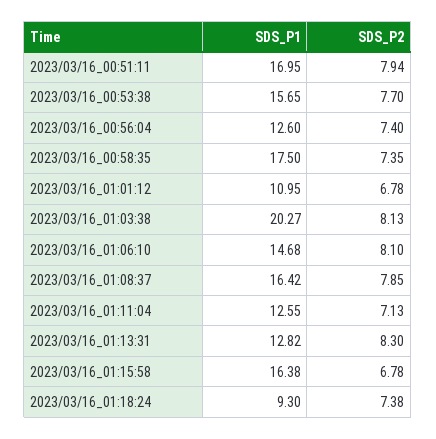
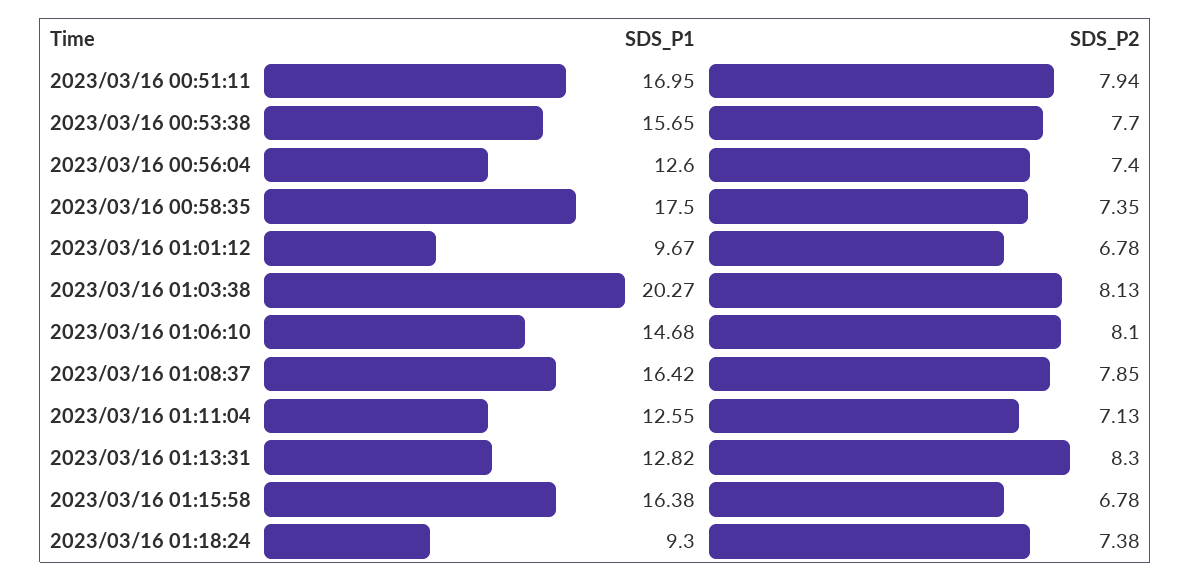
  {
    "SDS_P1": {
      "2023/03/16_00:51:11": 16.95,
      "2023/03/16_00:53:38": 15.65,
      "2023/03/16_00:56:04": 12.6,
      "2023/03/16_00:58:35": 17.5,
-     "2023/03/16_01:01:12": 10.95,
+     "2023/03/16_01:01:12": 9.67,
      "2023/03/16_01:03:38": 20.27,
      "2023/03/16_01:06:10": 14.68,
      "2023/03/16_01:08:37": 16.42,
      "2023/03/16_01:11:04": 12.55,
      "2023/03/16_01:13:31": 12.82,
      "2023/03/16_01:15:58": 16.38,
      "2023/03/16_01:18:24": 9.3
    },
    "SDS_P2": {
      "2023/03/16_00:51:11": 7.94,
      "2023/03/16_00:53:38": 7.7,
      "2023/03/16_00:56:04": 7.4,
      "2023/03/16_00:58:35": 7.35,
      "2023/03/16_01:01:12": 6.78,
      "2023/03/16_01:03:38": 8.13,
      "2023/03/16_01:06:10": 8.1,
      "2023/03/16_01:08:37": 7.85,
      "2023/03/16_01:11:04": 7.13,
      "2023/03/16_01:13:31": 8.3,
      "2023/03/16_01:15:58": 6.78,
      "2023/03/16_01:18:24": 7.38
    }
  }

